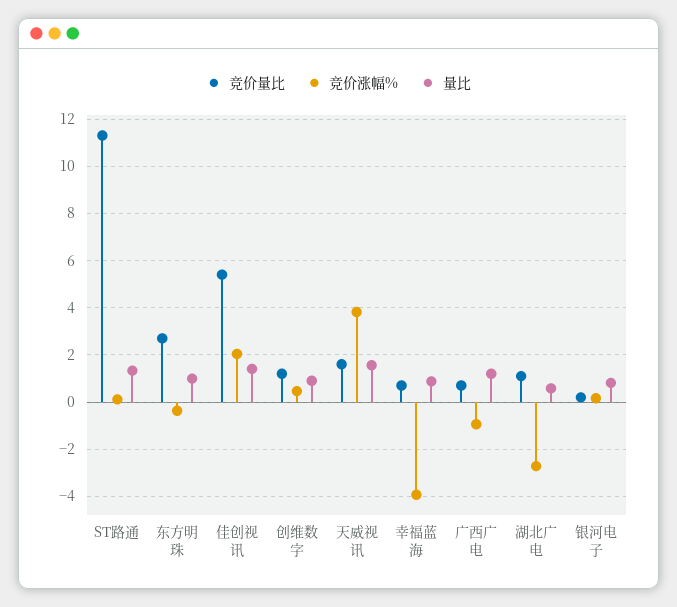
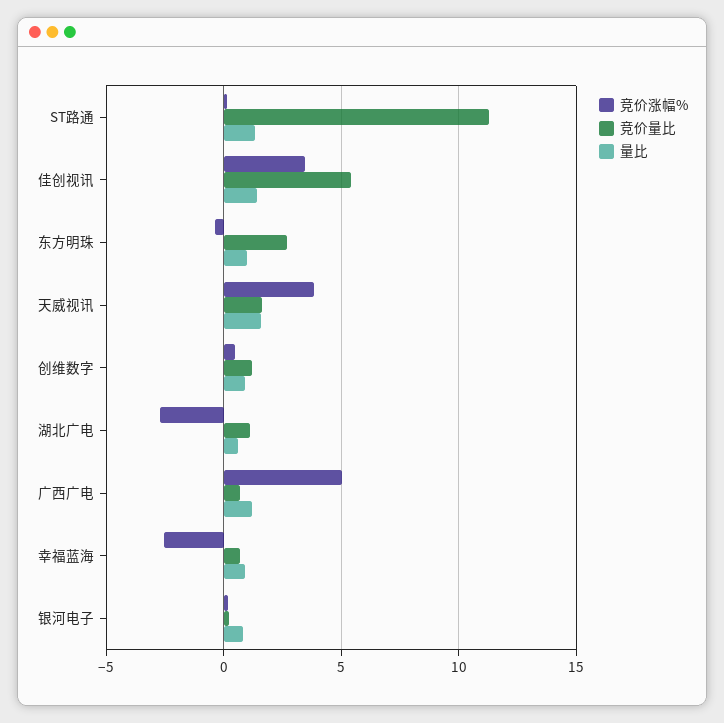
  {
    "竞价量比": {
      "ST路通": 11.5,
      "东方明珠": 2.5,
      "佳创视讯": 5.5,
      "创维数字": 1,
      "天威视讯": 1.5,
      "幸福蓝海": 0.5,
      "广西广电": 0.5,
      "湖北广电": 1,
      "银河电子": 0
    },
    "竞价涨幅%": {
      "ST路通": 0,
      "东方明珠": -0.5,
-     "佳创视讯": 2,
+     "佳创视讯": 3.5,
      "创维数字": 0.5,
      "天威视讯": 4,
-     "幸福蓝海": -4,
+     "幸福蓝海": -2.5,
-     "广西广电": -1,
+     "广西广电": 5,
      "湖北广电": -2.5,
      "银河电子": 0
    },
    "量比": {
      "ST路通": 1.5,
      "东方明珠": 1,
      "佳创视讯": 1.5,
      "创维数字": 1,
      "天威视讯": 1.5,
      "幸福蓝海": 1,
      "广西广电": 1,
      "湖北广电": 0.5,
      "银河电子": 1
    }
  }

